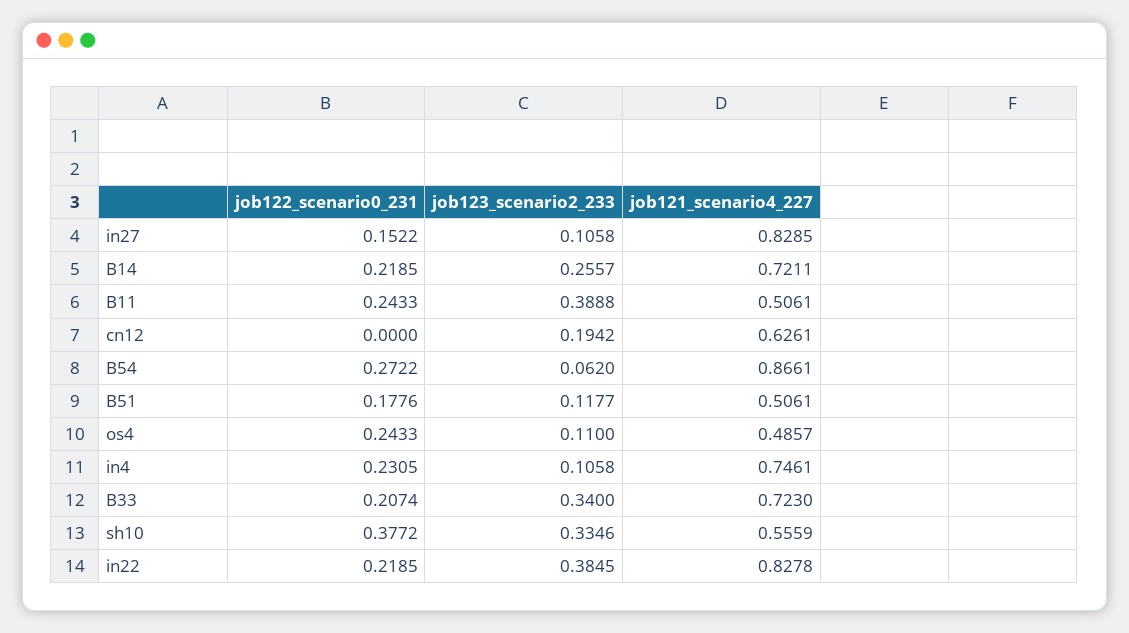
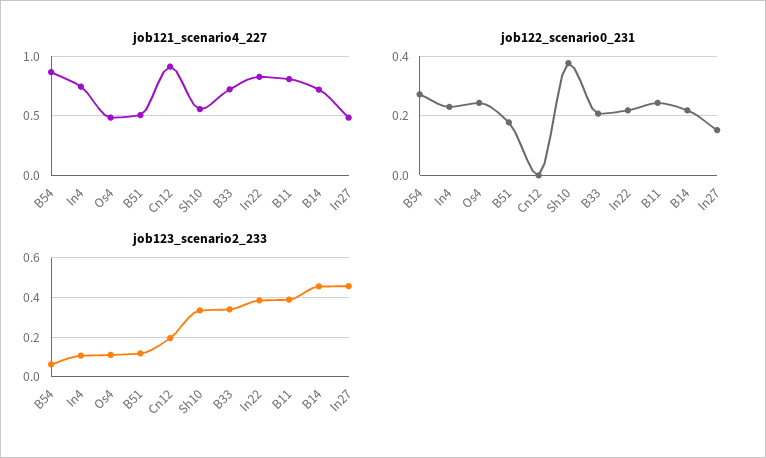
  {
    "job122_scenario0_231": {
      "in27": 0.1522,
      "B14": 0.2185,
      "B11": 0.2433,
      "cn12": 0,
      "B54": 0.2722,
      "B51": 0.1776,
      "os4": 0.2433,
      "in4": 0.2305,
      "B33": 0.2074,
      "sh10": 0.3772,
      "in22": 0.2185
    },
    "job123_scenario2_233": {
-     "in27": 0.1058,
+     "in27": 0.45,
-     "B14": 0.2557,
+     "B14": 0.45,
      "B11": 0.3888,
      "cn12": 0.1942,
      "B54": 0.062,
      "B51": 0.1177,
      "os4": 0.11,
      "in4": 0.1058,
      "B33": 0.34,
      "sh10": 0.3346,
      "in22": 0.3845
    },
    "job121_scenario4_227": {
-     "in27": 0.8285,
+     "in27": 0.5,
      "B14": 0.7211,
-     "B11": 0.5061,
+     "B11": 0.8,
-     "cn12": 0.6261,
+     "cn12": 0.9,
      "B54": 0.8661,
      "B51": 0.5061,
      "os4": 0.4857,
      "in4": 0.7461,
      "B33": 0.723,
      "sh10": 0.5559,
      "in22": 0.8278
    }
  }

